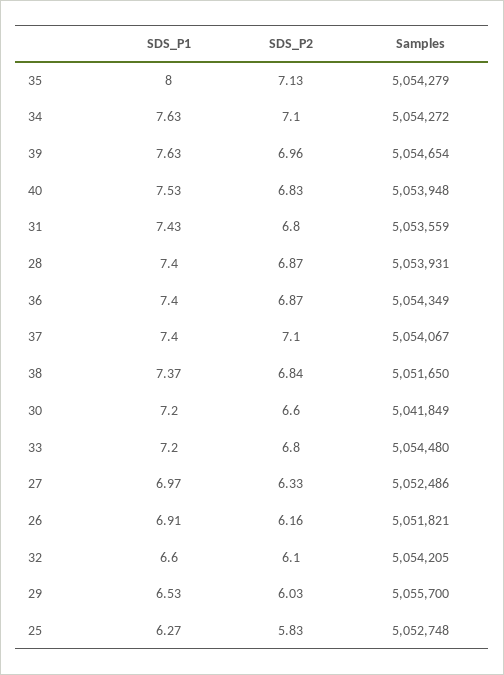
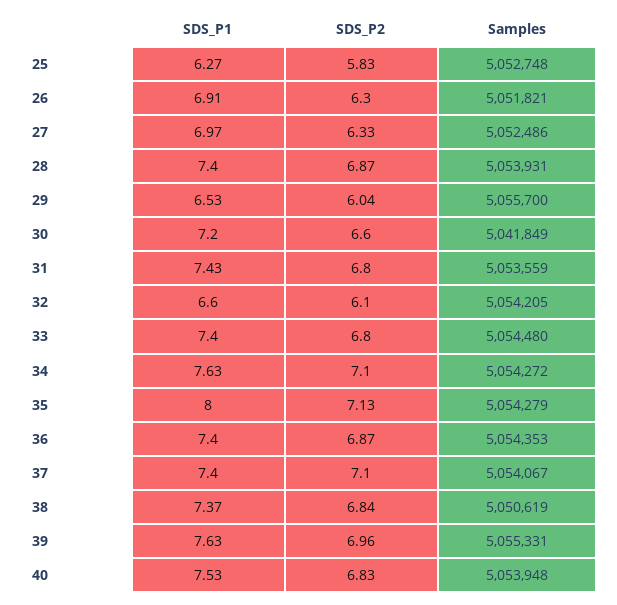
  {
    "SDS_P1": {
      "35": 8,
      "34": 7.63,
      "39": 7.63,
      "40": 7.53,
      "31": 7.43,
      "28": 7.4,
      "36": 7.4,
      "37": 7.4,
      "38": 7.37,
      "30": 7.2,
-     "33": 7.2,
+     "33": 7.4,
      "27": 6.97,
      "26": 6.91,
      "32": 6.6,
      "29": 6.53,
      "25": 6.27
    },
    "SDS_P2": {
      "35": 7.13,
      "34": 7.1,
      "39": 6.96,
      "40": 6.83,
      "31": 6.8,
      "28": 6.87,
      "36": 6.87,
      "37": 7.1,
      "38": 6.84,
      "30": 6.6,
      "33": 6.8,
      "27": 6.33,
-     "26": 6.16,
+     "26": 6.3,
      "32": 6.1,
-     "29": 6.03,
+     "29": 6.04,
      "25": 5.83
    },
    "Samples": {
      "35": 5054279,
      "34": 5054272,
-     "39": 5054654,
+     "39": 5055331,
      "40": 5053948,
      "31": 5053559,
      "28": 5053931,
-     "36": 5054349,
+     "36": 5054353,
      "37": 5054067,
-     "38": 5051650,
+     "38": 5050619,
      "30": 5041849,
      "33": 5054480,
      "27": 5052486,
      "26": 5051821,
      "32": 5054205,
      "29": 5055700,
      "25": 5052748
    }
  }

